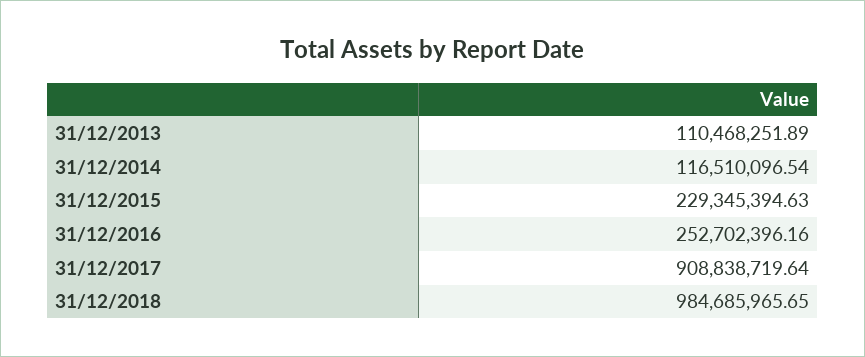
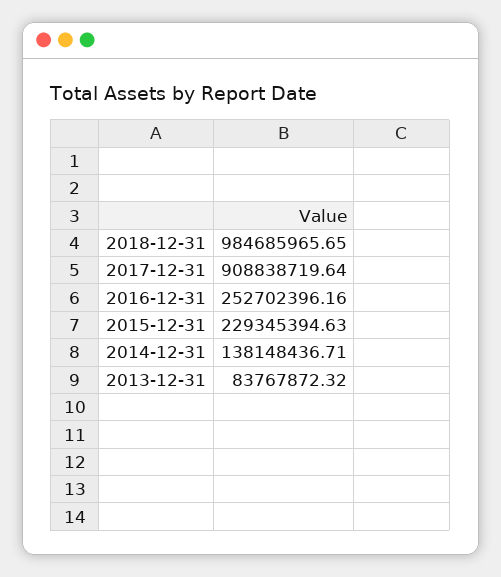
  {
-   "31/12/2013": 110468251.89,
+   "31/12/2013": 83767872.32,
-   "31/12/2014": 116510096.54,
+   "31/12/2014": 138148436.71,
    "31/12/2015": 229345394.63,
    "31/12/2016": 252702396.16,
    "31/12/2017": 908838719.64,
    "31/12/2018": 984685965.65
  }

